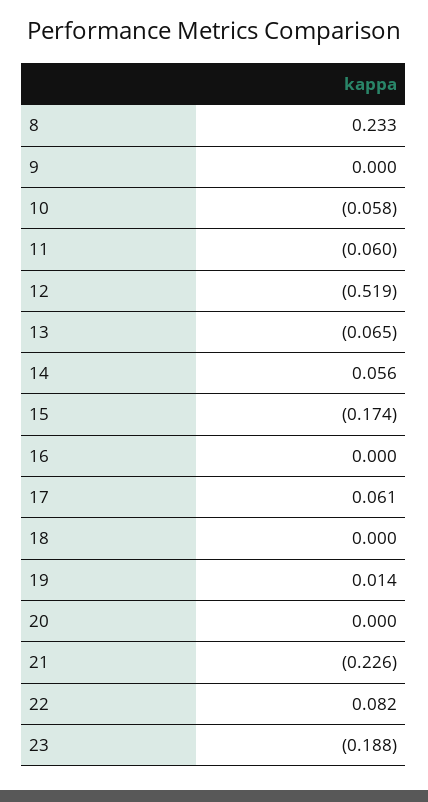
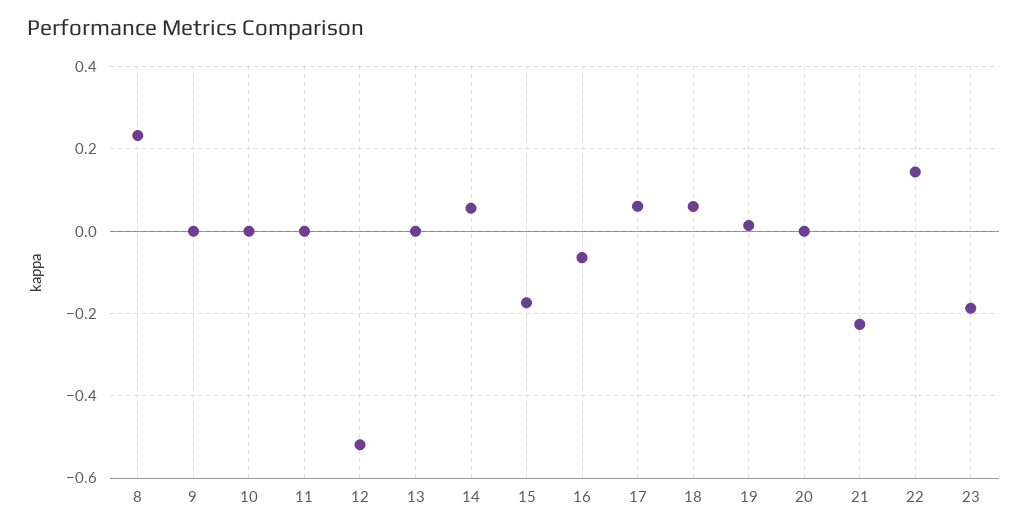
  {
    "8": 0.233,
    "9": 0,
-   "10": -0.058,
+   "10": 0,
-   "11": -0.06,
+   "11": 0,
    "12": -0.519,
-   "13": -0.065,
+   "13": 0,
    "14": 0.056,
    "15": -0.174,
-   "16": 0,
+   "16": -0.06,
    "17": 0.061,
-   "18": 0,
+   "18": 0.06,
    "19": 0.014,
    "20": 0,
    "21": -0.226,
-   "22": 0.082,
+   "22": 0.14,
    "23": -0.188
  }

